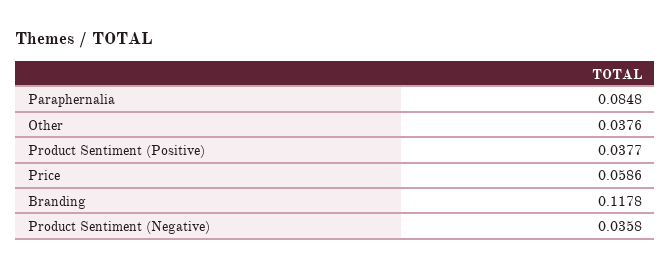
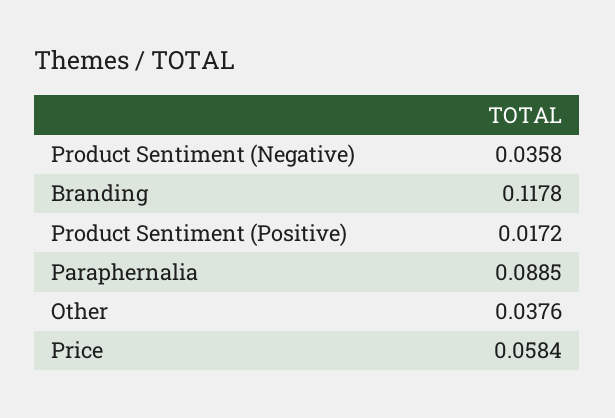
  {
-   "Paraphernalia": 0.0848,
+   "Paraphernalia": 0.0885,
    "Other": 0.0376,
-   "Product Sentiment (Positive)": 0.0377,
+   "Product Sentiment (Positive)": 0.0172,
-   "Price": 0.0586,
+   "Price": 0.0584,
    "Branding": 0.1178,
    "Product Sentiment (Negative)": 0.0358
  }

